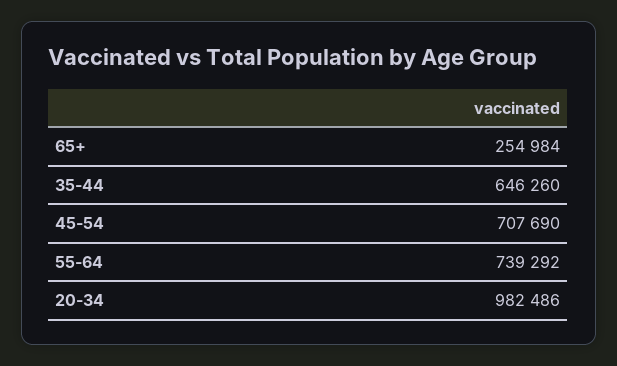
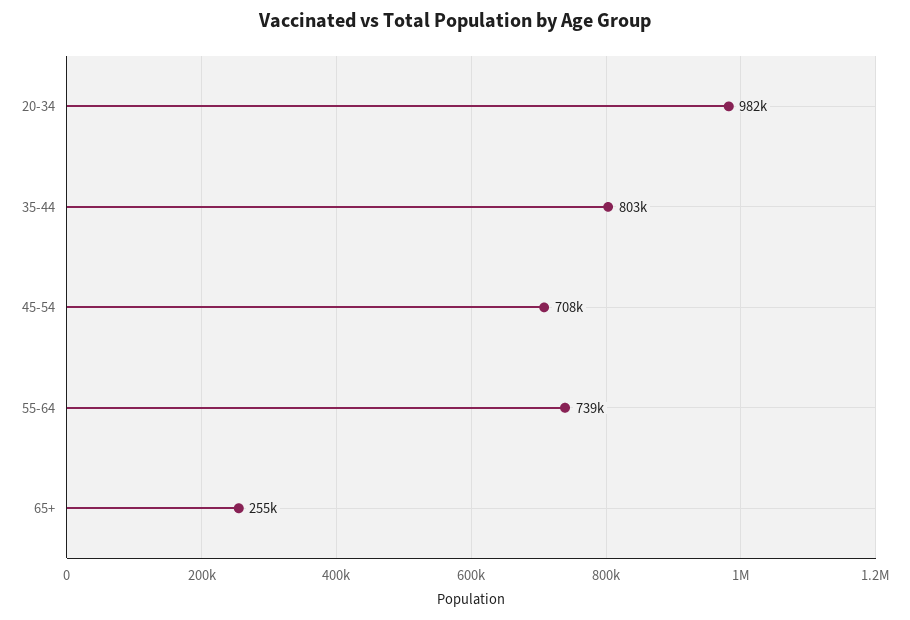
  {
    "65+": 254984,
-   "35-44": 646260,
+   "35-44": 803000,
    "45-54": 707690,
    "55-64": 739292,
    "20-34": 982486
  }

